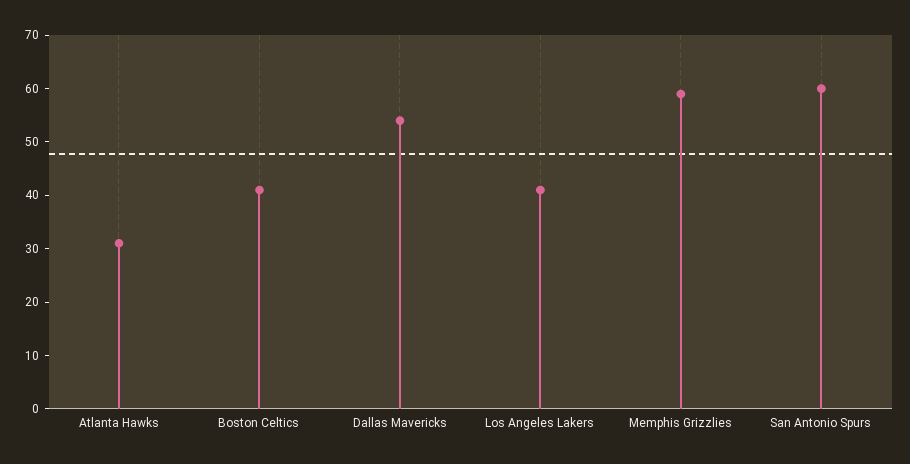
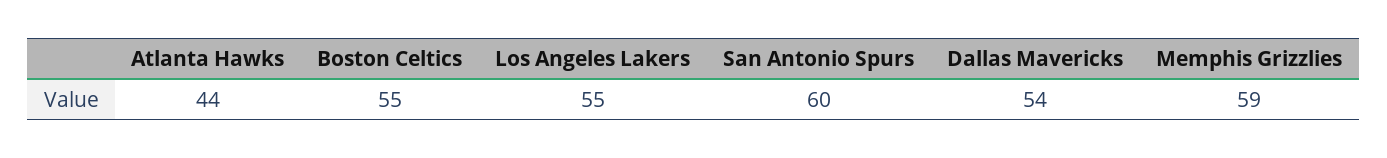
  {
-   "Atlanta Hawks": 30,
+   "Atlanta Hawks": 44,
-   "Boston Celtics": 40,
+   "Boston Celtics": 55,
    "Dallas Mavericks": 54,
-   "Los Angeles Lakers": 40,
+   "Los Angeles Lakers": 55,
    "Memphis Grizzlies": 59,
    "San Antonio Spurs": 60
  }

